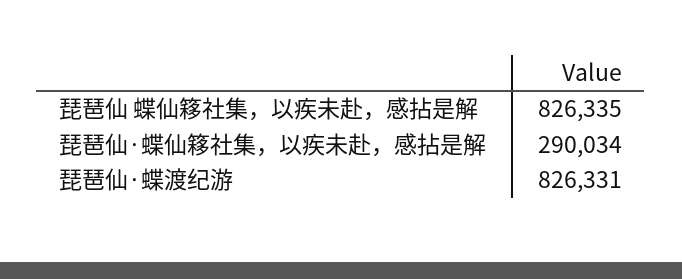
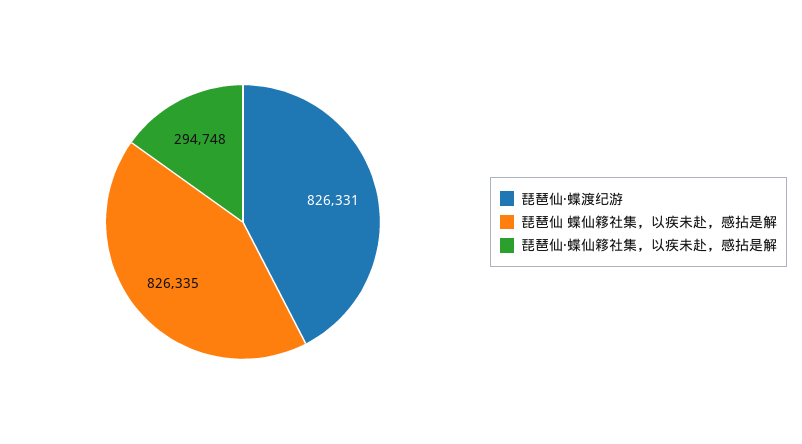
  {
    "琵琶仙 蝶仙簃社集，以疾未赴，感拈是解": 826335,
-   "琵琶仙·蝶仙簃社集，以疾未赴，感拈是解": 290034,
+   "琵琶仙·蝶仙簃社集，以疾未赴，感拈是解": 294748,
    "琵琶仙·蝶渡纪游": 826331
  }

